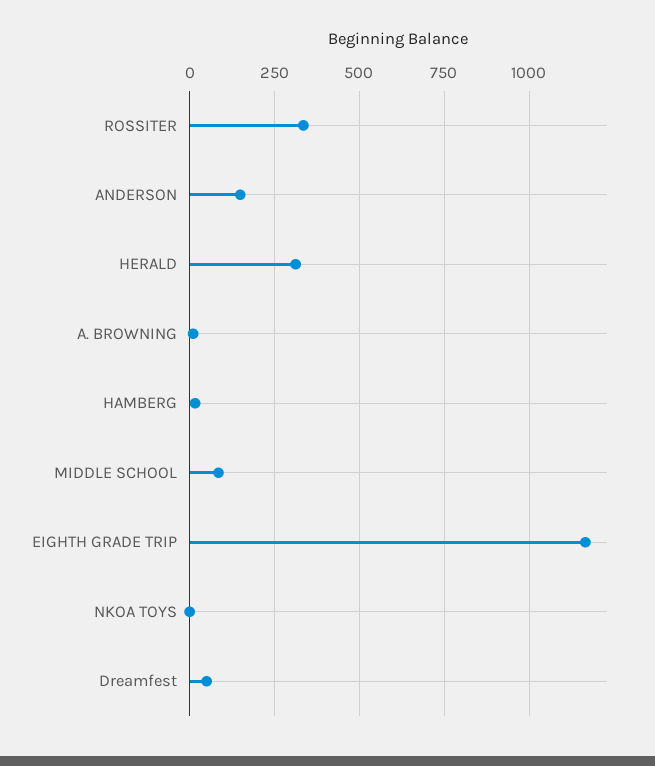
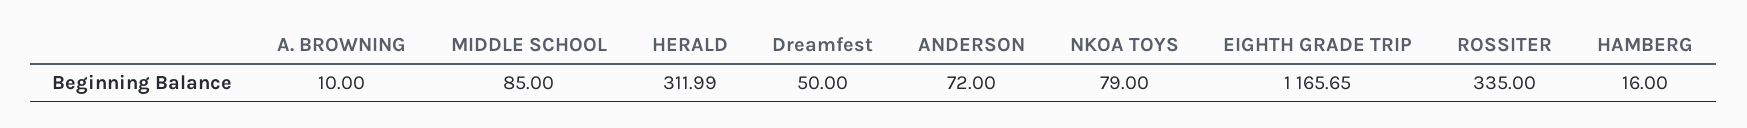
  {
    "ROSSITER": 335,
-   "ANDERSON": 150,
+   "ANDERSON": 72,
    "HERALD": 311.99,
    "A. BROWNING": 10,
    "HAMBERG": 16,
    "MIDDLE SCHOOL": 85,
    "EIGHTH GRADE TRIP": 1165.65,
-   "NKOA TOYS": 0,
+   "NKOA TOYS": 79,
    "Dreamfest": 50
  }

